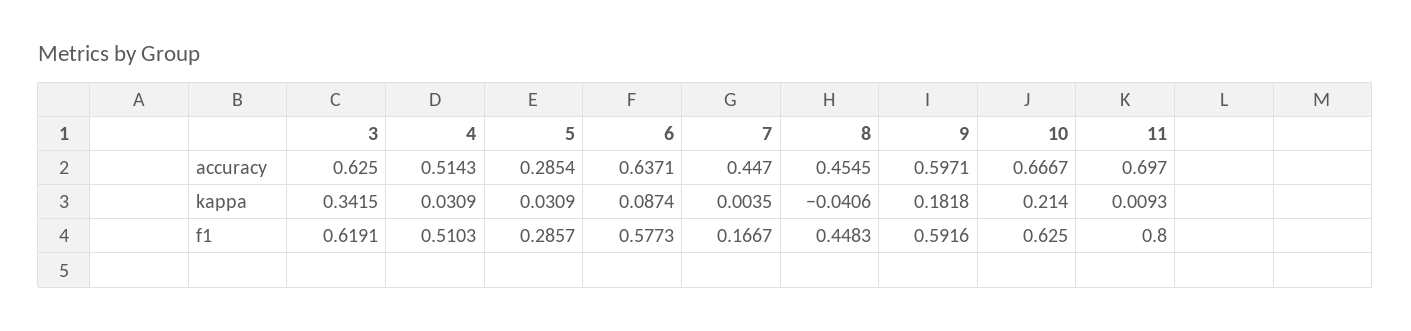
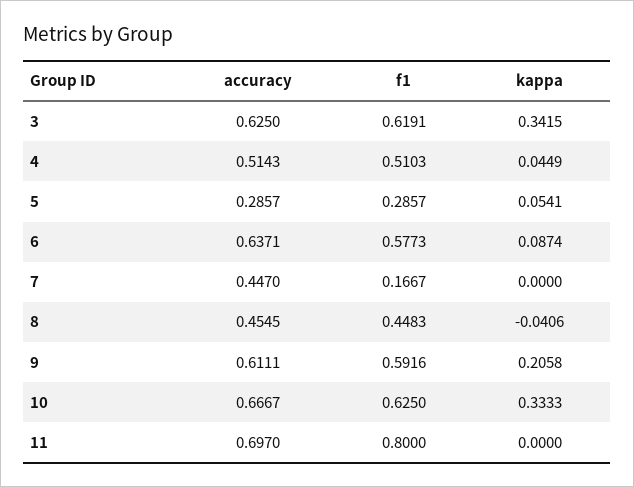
  {
    "3": {
      "accuracy": 0.625,
      "kappa": 0.3415,
      "f1": 0.6191
    },
    "4": {
      "accuracy": 0.5143,
-     "kappa": 0.0309,
+     "kappa": 0.0449,
      "f1": 0.5103
    },
    "5": {
-     "accuracy": 0.2854,
+     "accuracy": 0.2857,
-     "kappa": 0.0309,
+     "kappa": 0.0541,
      "f1": 0.2857
    },
    "6": {
      "accuracy": 0.6371,
      "kappa": 0.0874,
      "f1": 0.5773
    },
    "7": {
      "accuracy": 0.447,
-     "kappa": 0.0035,
+     "kappa": 0,
      "f1": 0.1667
    },
    "8": {
      "accuracy": 0.4545,
      "kappa": -0.0406,
      "f1": 0.4483
    },
    "9": {
-     "accuracy": 0.5971,
+     "accuracy": 0.6111,
-     "kappa": 0.1818,
+     "kappa": 0.2058,
      "f1": 0.5916
    },
    "10": {
      "accuracy": 0.6667,
-     "kappa": 0.214,
+     "kappa": 0.3333,
      "f1": 0.625
    },
    "11": {
      "accuracy": 0.697,
-     "kappa": 0.0093,
+     "kappa": 0,
      "f1": 0.8
    }
  }

